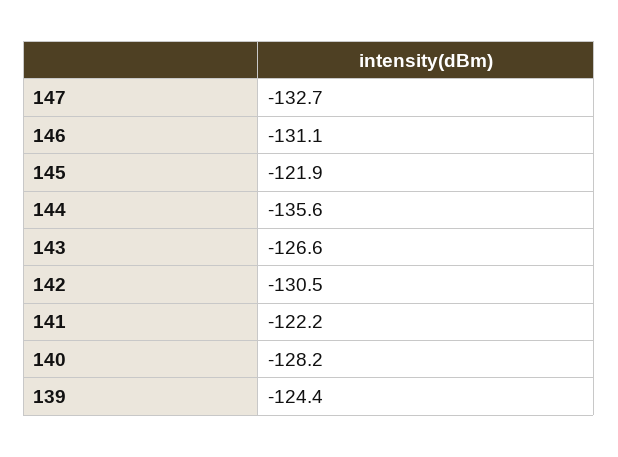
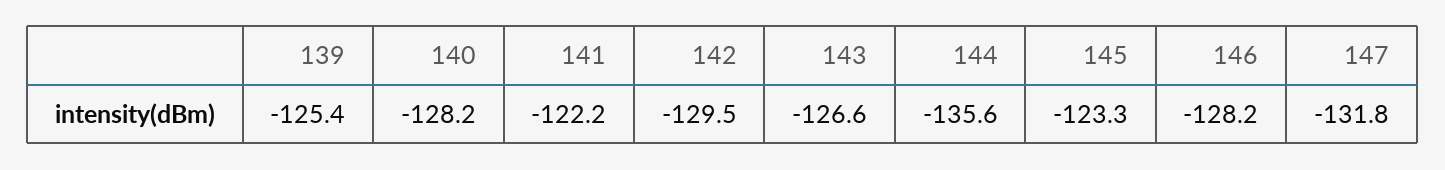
  {
-   "147": -132.7,
+   "147": -131.8,
-   "146": -131.1,
+   "146": -128.2,
-   "145": -121.9,
+   "145": -123.3,
    "144": -135.6,
    "143": -126.6,
-   "142": -130.5,
+   "142": -129.5,
    "141": -122.2,
    "140": -128.2,
-   "139": -124.4
+   "139": -125.4
  }

